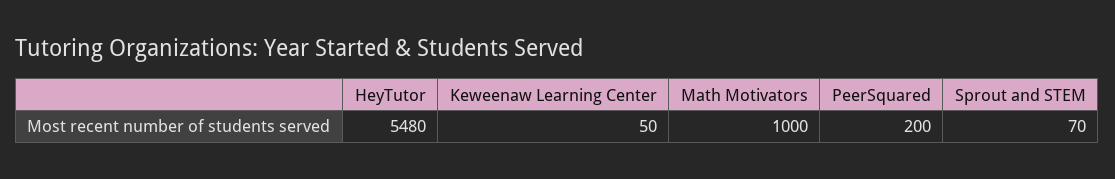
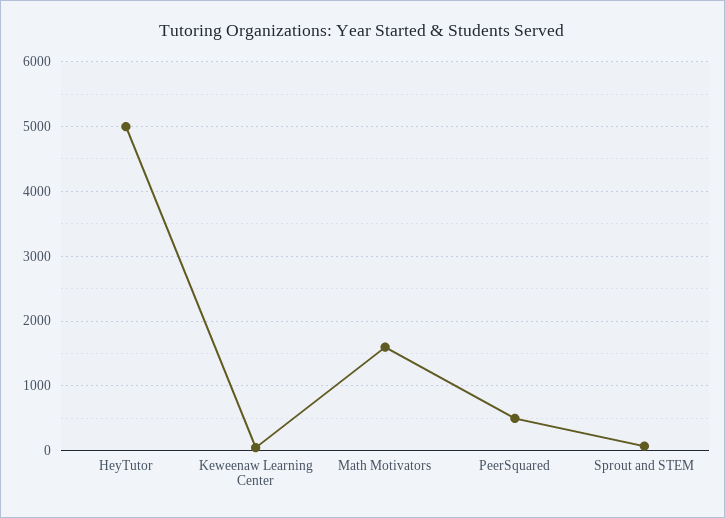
  {
-   "HeyTutor": 5480,
+   "HeyTutor": 5000,
    "Keweenaw Learning Center": 50,
-   "Math Motivators": 1000,
+   "Math Motivators": 1600,
-   "PeerSquared": 200,
+   "PeerSquared": 500,
    "Sprout and STEM": 70
  }

